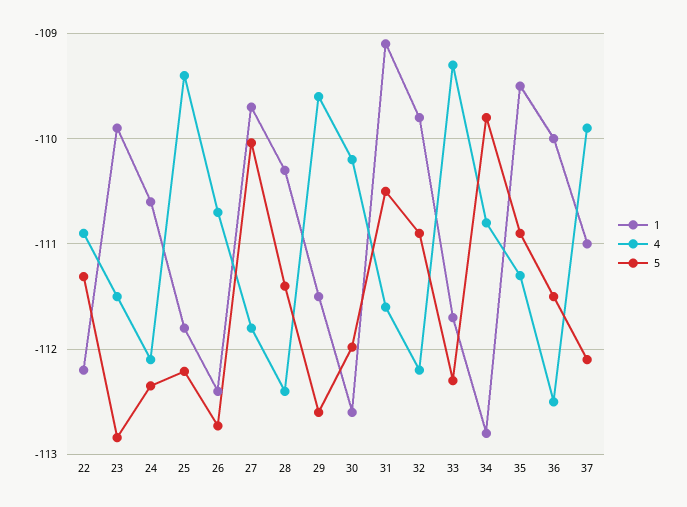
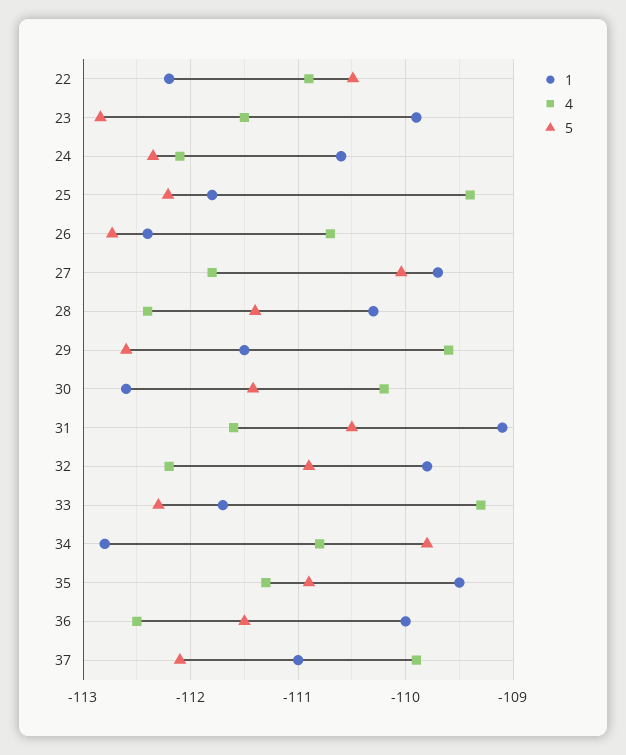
  {
    "1": {
      "22": -112.2,
      "23": -109.9,
      "24": -110.6,
      "25": -111.8,
      "26": -112.4,
      "27": -109.7,
      "28": -110.3,
      "29": -111.5,
      "30": -112.6,
      "31": -109.1,
      "32": -109.8,
      "33": -111.7,
      "34": -112.8,
      "35": -109.5,
      "36": -110,
      "37": -111
    },
    "4": {
      "22": -110.9,
      "23": -111.5,
      "24": -112.1,
      "25": -109.4,
      "26": -110.7,
      "27": -111.8,
      "28": -112.4,
      "29": -109.6,
      "30": -110.2,
      "31": -111.6,
      "32": -112.2,
      "33": -109.3,
      "34": -110.8,
      "35": -111.3,
      "36": -112.5,
      "37": -109.9
    },
    "5": {
-     "22": -111.3,
+     "22": -110.5,
      "23": -112.8,
      "24": -112.4,
      "25": -112.2,
      "26": -112.7,
      "27": -110,
      "28": -111.4,
      "29": -112.6,
-     "30": -112,
+     "30": -111.4,
      "31": -110.5,
      "32": -110.9,
      "33": -112.3,
      "34": -109.8,
      "35": -110.9,
      "36": -111.5,
      "37": -112.1
    }
  }

